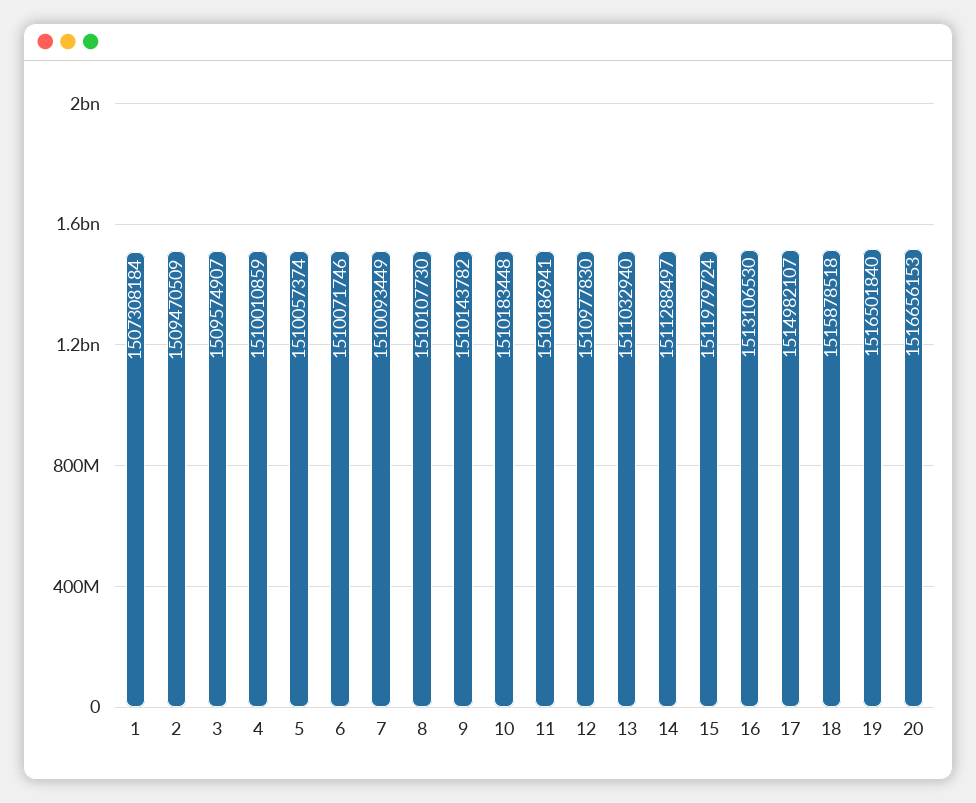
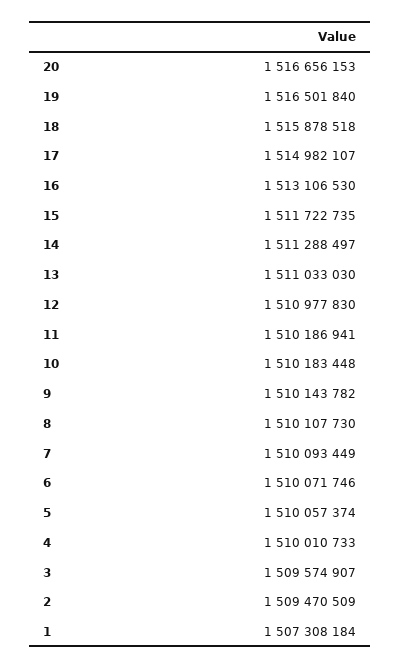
  {
    "1": 1507308184,
    "2": 1509470509,
    "3": 1509574907,
-   "4": 1510010859,
+   "4": 1510010733,
    "5": 1510057374,
    "6": 1510071746,
    "7": 1510093449,
    "8": 1510107730,
    "9": 1510143782,
    "10": 1510183448,
    "11": 1510186941,
    "12": 1510977830,
-   "13": 1511032940,
+   "13": 1511033030,
    "14": 1511288497,
-   "15": 1511979724,
+   "15": 1511722735,
    "16": 1513106530,
    "17": 1514982107,
    "18": 1515878518,
    "19": 1516501840,
    "20": 1516656153
  }

